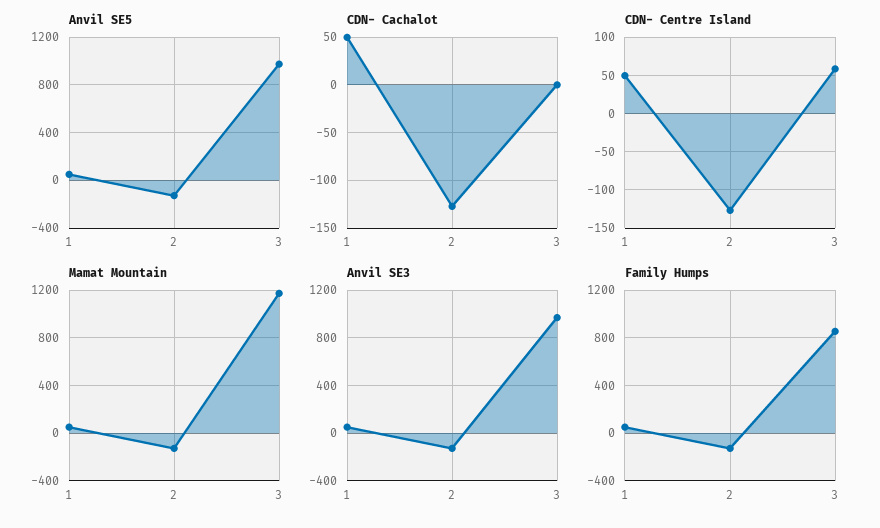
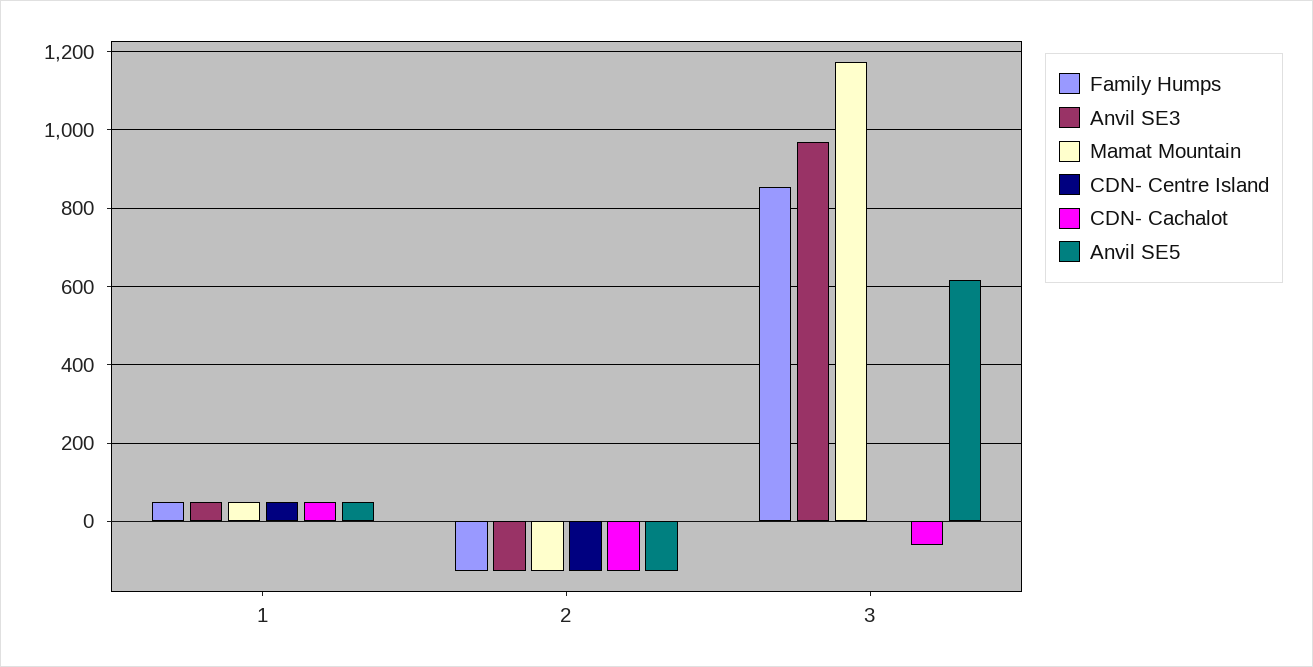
  {
    "Anvil SE5": {
      "1": 40,
      "2": -120,
-     "3": 1000
+     "3": 620
    },
    "CDN- Cachalot": {
      "1": 50,
      "2": -130,
-     "3": 0
+     "3": -60
    },
    "CDN- Centre Island": {
      "1": 50,
      "2": -130,
-     "3": 60
+     "3": 0
    },
    "Mamat Mountain": {
      "1": 60,
      "2": -120,
      "3": 1180
    },
    "Anvil SE3": {
      "1": 60,
      "2": -120,
      "3": 980
    },
    "Family Humps": {
      "1": 60,
      "2": -120,
      "3": 860
    }
  }

